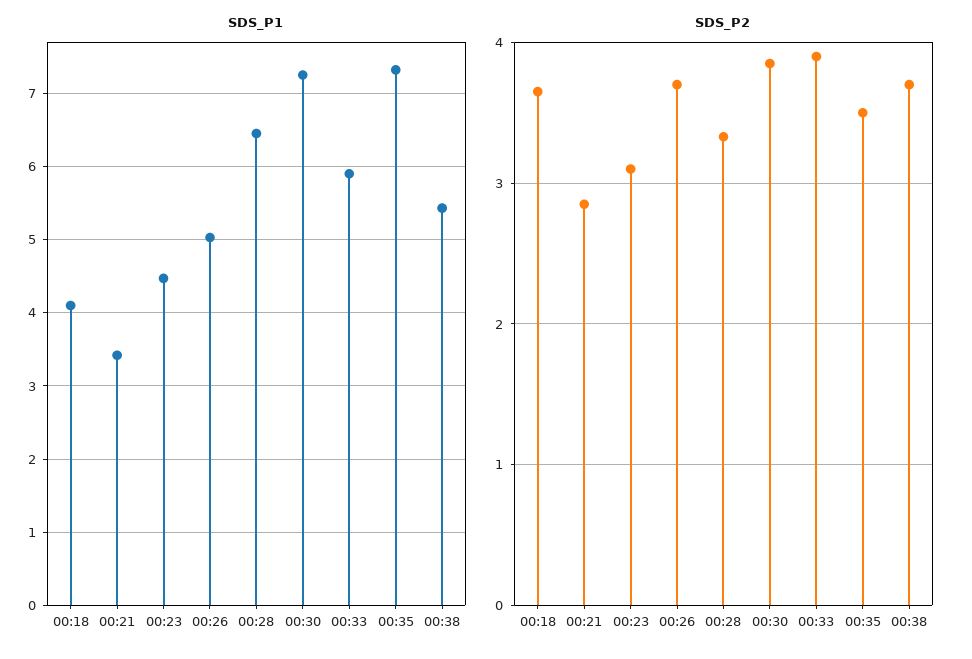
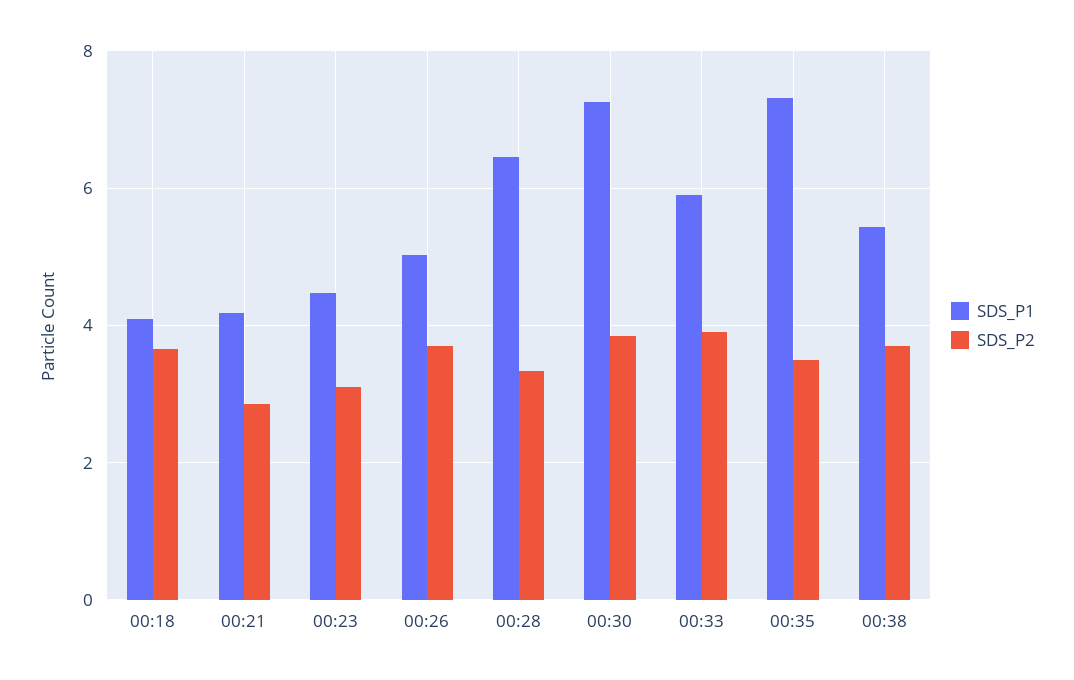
  {
    "SDS_P1": {
      "00:18": 4.1,
-     "00:21": 3.4,
+     "00:21": 4.2,
      "00:23": 4.5,
      "00:26": 5,
      "00:28": 6.5,
      "00:30": 7.3,
      "00:33": 5.9,
      "00:35": 7.3,
      "00:38": 5.4
    },
    "SDS_P2": {
      "00:18": 3.7,
      "00:21": 2.9,
      "00:23": 3.1,
      "00:26": 3.7,
      "00:28": 3.3,
      "00:30": 3.9,
      "00:33": 3.9,
      "00:35": 3.5,
      "00:38": 3.7
    }
  }

